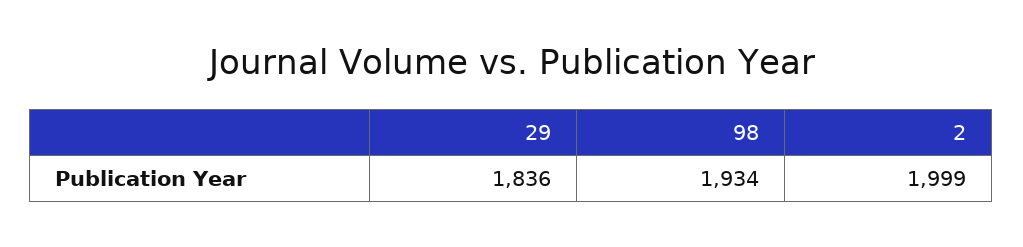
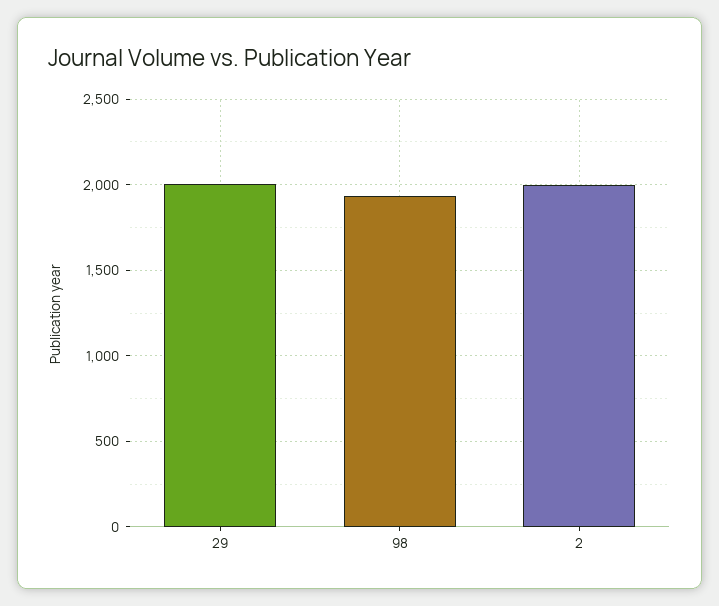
  {
-   "29": 1836,
+   "29": 2000,
    "98": 1934,
    "2": 1999
  }

